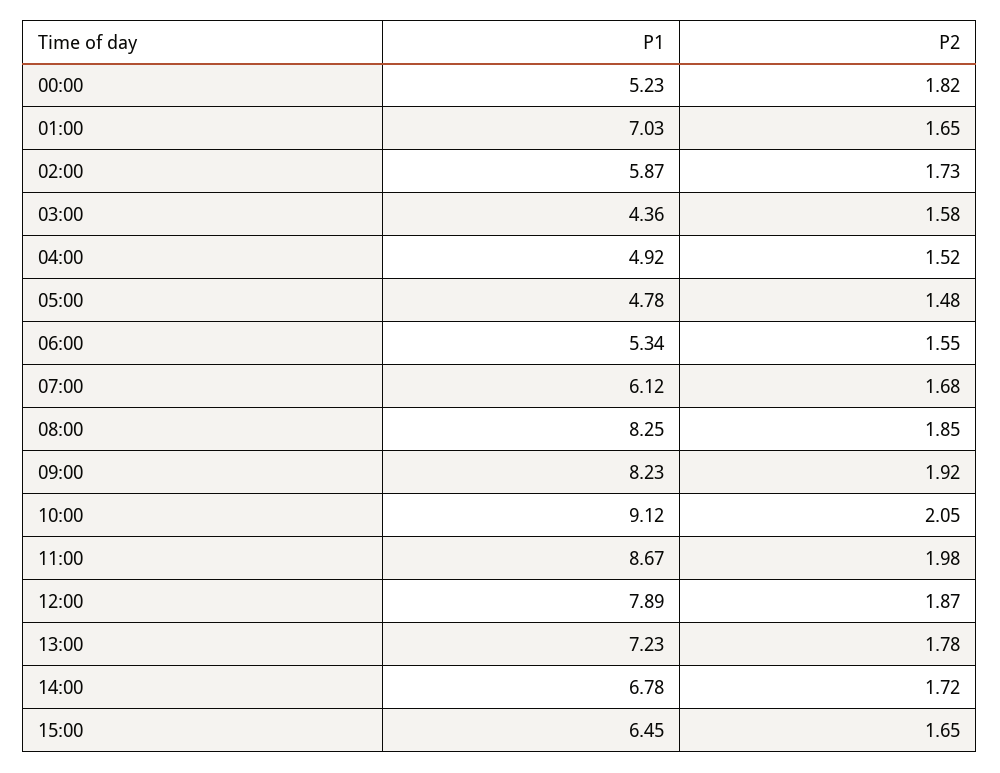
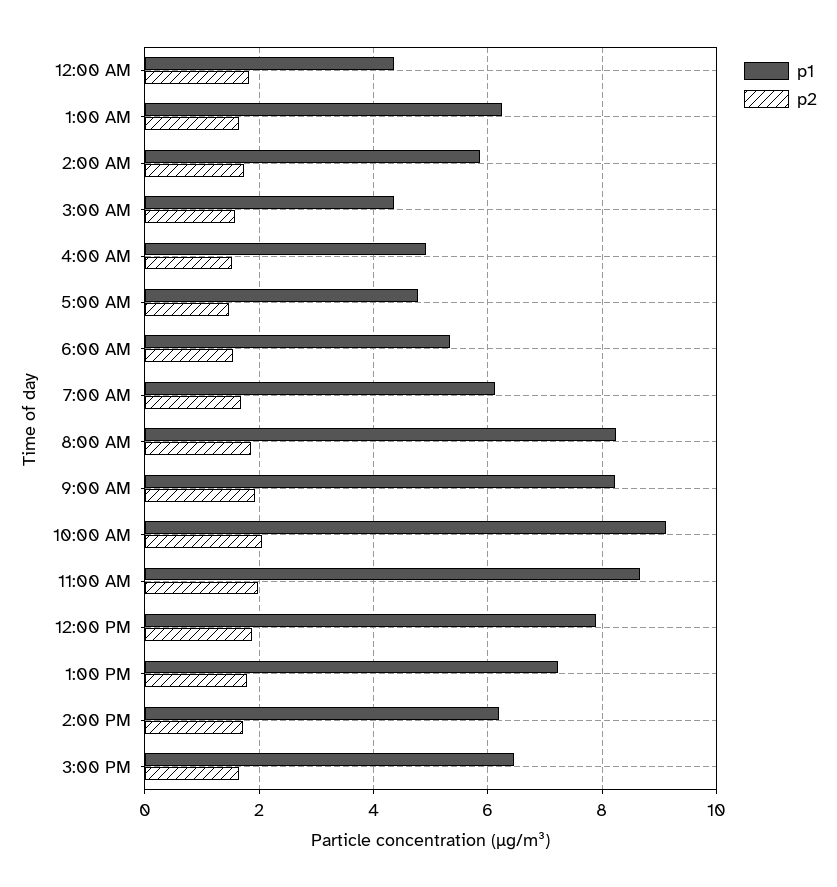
  {
    "P1": {
-     "00:00": 5.23,
+     "00:00": 4.4,
-     "01:00": 7.03,
+     "01:00": 6.2,
      "02:00": 5.87,
      "03:00": 4.36,
      "04:00": 4.92,
      "05:00": 4.78,
      "06:00": 5.34,
      "07:00": 6.12,
      "08:00": 8.25,
      "09:00": 8.23,
      "10:00": 9.12,
      "11:00": 8.67,
      "12:00": 7.89,
      "13:00": 7.23,
-     "14:00": 6.78,
+     "14:00": 6.2,
      "15:00": 6.45
    },
    "P2": {
      "00:00": 1.82,
      "01:00": 1.65,
      "02:00": 1.73,
      "03:00": 1.58,
      "04:00": 1.52,
      "05:00": 1.48,
      "06:00": 1.55,
      "07:00": 1.68,
      "08:00": 1.85,
      "09:00": 1.92,
      "10:00": 2.05,
      "11:00": 1.98,
      "12:00": 1.87,
      "13:00": 1.78,
      "14:00": 1.72,
      "15:00": 1.65
    }
  }

